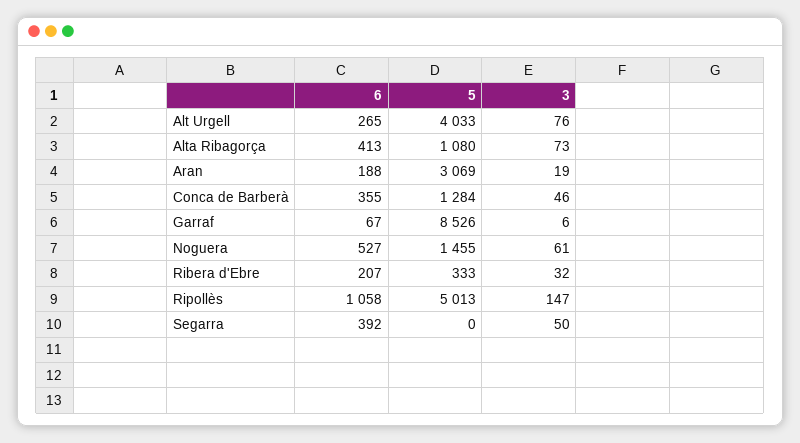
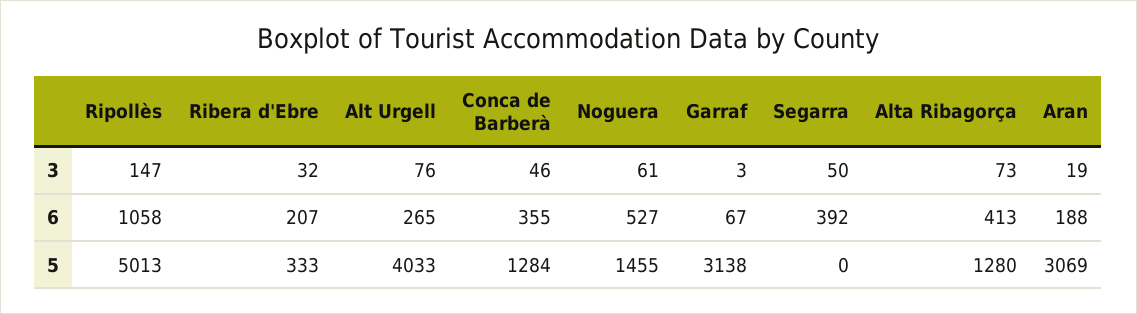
  {
    "6": {
      "Alt Urgell": 265,
      "Alta Ribagorça": 413,
      "Aran": 188,
      "Conca de Barberà": 355,
      "Garraf": 67,
      "Noguera": 527,
      "Ribera d'Ebre": 207,
      "Ripollès": 1058,
      "Segarra": 392
    },
    "5": {
      "Alt Urgell": 4033,
-     "Alta Ribagorça": 1080,
+     "Alta Ribagorça": 1280,
      "Aran": 3069,
      "Conca de Barberà": 1284,
-     "Garraf": 8526,
+     "Garraf": 3138,
      "Noguera": 1455,
      "Ribera d'Ebre": 333,
      "Ripollès": 5013,
      "Segarra": 0
    },
    "3": {
      "Alt Urgell": 76,
      "Alta Ribagorça": 73,
      "Aran": 19,
      "Conca de Barberà": 46,
-     "Garraf": 6,
+     "Garraf": 3,
      "Noguera": 61,
      "Ribera d'Ebre": 32,
      "Ripollès": 147,
      "Segarra": 50
    }
  }

